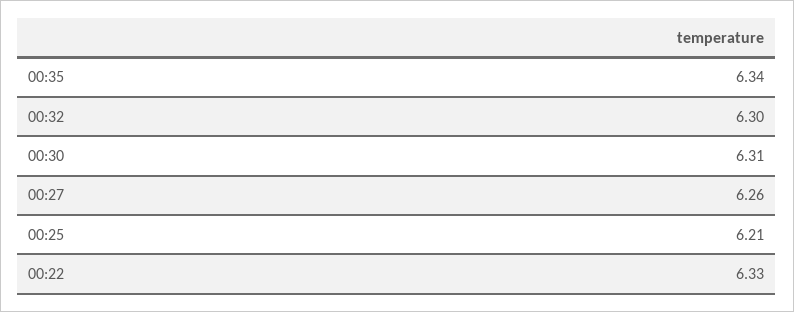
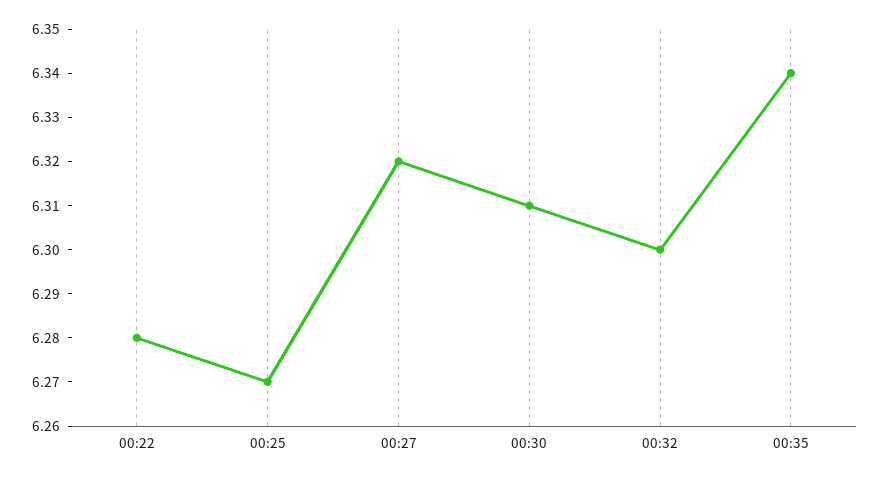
  {
    "00:35": 6.34,
    "00:32": 6.3,
    "00:30": 6.31,
-   "00:27": 6.26,
+   "00:27": 6.32,
-   "00:25": 6.21,
+   "00:25": 6.27,
-   "00:22": 6.33
+   "00:22": 6.28
  }

